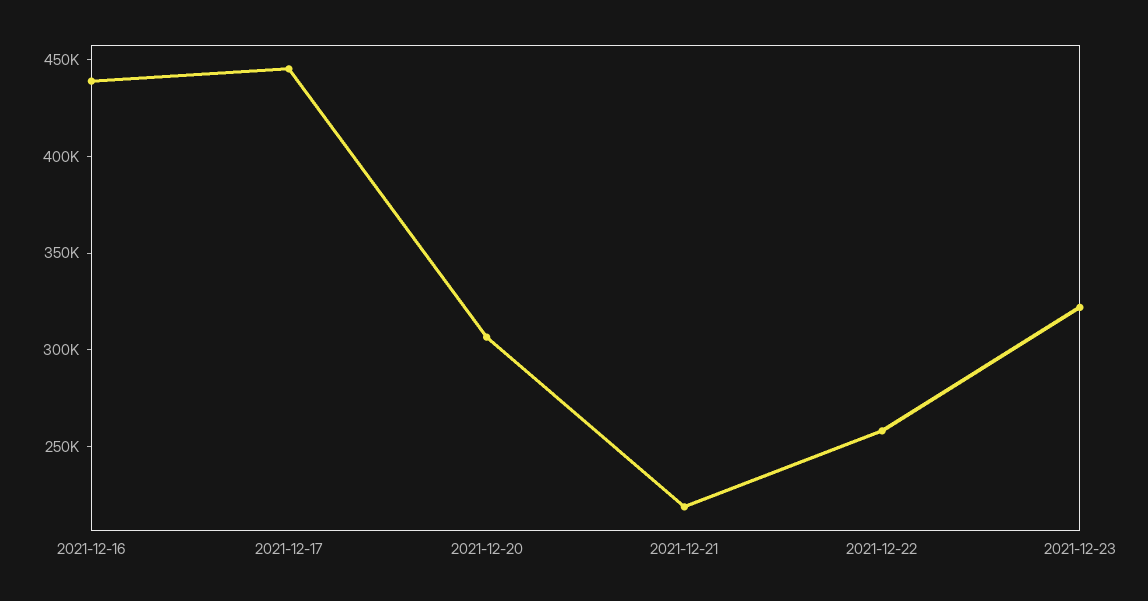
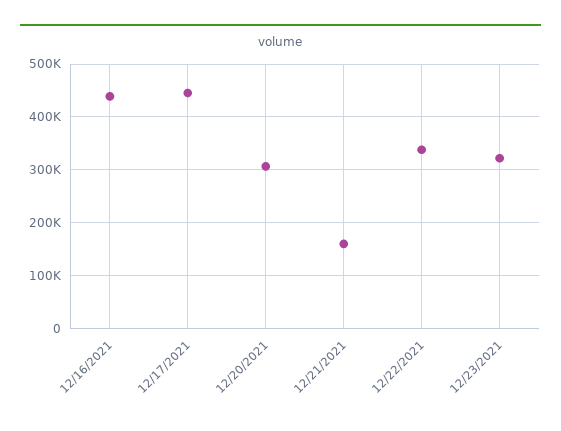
  {
    "2021-12-16": 440000,
    "2021-12-17": 450000,
    "2021-12-20": 310000,
-   "2021-12-21": 220000,
+   "2021-12-21": 160000,
-   "2021-12-22": 260000,
+   "2021-12-22": 340000,
    "2021-12-23": 320000
  }

